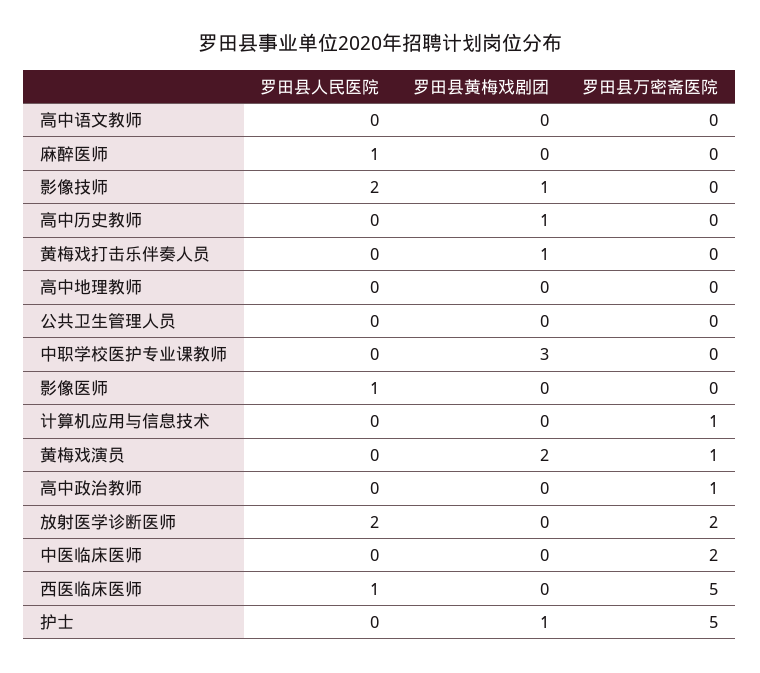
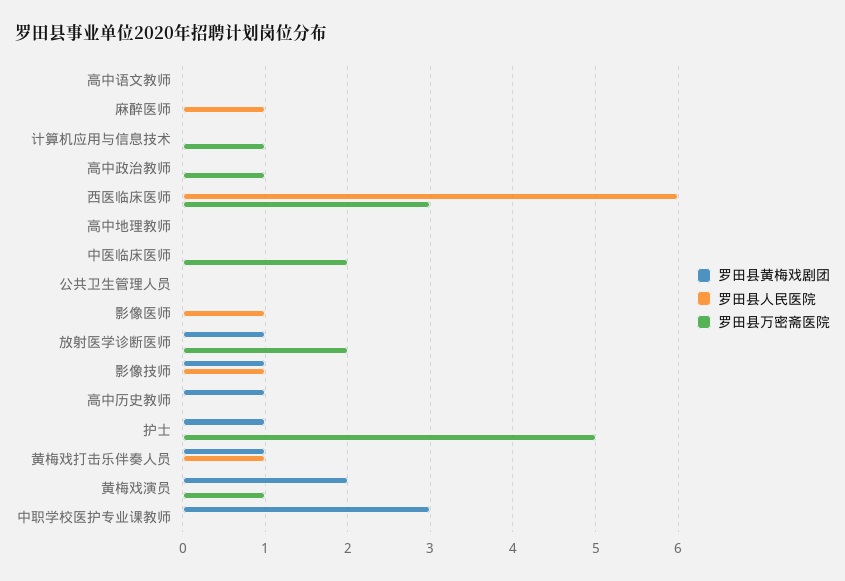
  {
    "罗田县人民医院": {
      "高中语文教师": 0,
      "麻醉医师": 1,
-     "影像技师": 2,
+     "影像技师": 1,
      "高中历史教师": 0,
-     "黄梅戏打击乐伴奏人员": 0,
+     "黄梅戏打击乐伴奏人员": 1,
      "高中地理教师": 0,
      "公共卫生管理人员": 0,
      "中职学校医护专业课教师": 0,
      "影像医师": 1,
      "计算机应用与信息技术": 0,
      "黄梅戏演员": 0,
      "高中政治教师": 0,
-     "放射医学诊断医师": 2,
+     "放射医学诊断医师": 0,
      "中医临床医师": 0,
-     "西医临床医师": 1,
+     "西医临床医师": 6,
      "护士": 0
    },
    "罗田县黄梅戏剧团": {
      "高中语文教师": 0,
      "麻醉医师": 0,
      "影像技师": 1,
      "高中历史教师": 1,
      "黄梅戏打击乐伴奏人员": 1,
      "高中地理教师": 0,
      "公共卫生管理人员": 0,
      "中职学校医护专业课教师": 3,
      "影像医师": 0,
      "计算机应用与信息技术": 0,
      "黄梅戏演员": 2,
      "高中政治教师": 0,
-     "放射医学诊断医师": 0,
+     "放射医学诊断医师": 1,
      "中医临床医师": 0,
      "西医临床医师": 0,
      "护士": 1
    },
    "罗田县万密斋医院": {
      "高中语文教师": 0,
      "麻醉医师": 0,
      "影像技师": 0,
      "高中历史教师": 0,
      "黄梅戏打击乐伴奏人员": 0,
      "高中地理教师": 0,
      "公共卫生管理人员": 0,
      "中职学校医护专业课教师": 0,
      "影像医师": 0,
      "计算机应用与信息技术": 1,
      "黄梅戏演员": 1,
      "高中政治教师": 1,
      "放射医学诊断医师": 2,
      "中医临床医师": 2,
-     "西医临床医师": 5,
+     "西医临床医师": 3,
      "护士": 5
    }
  }

